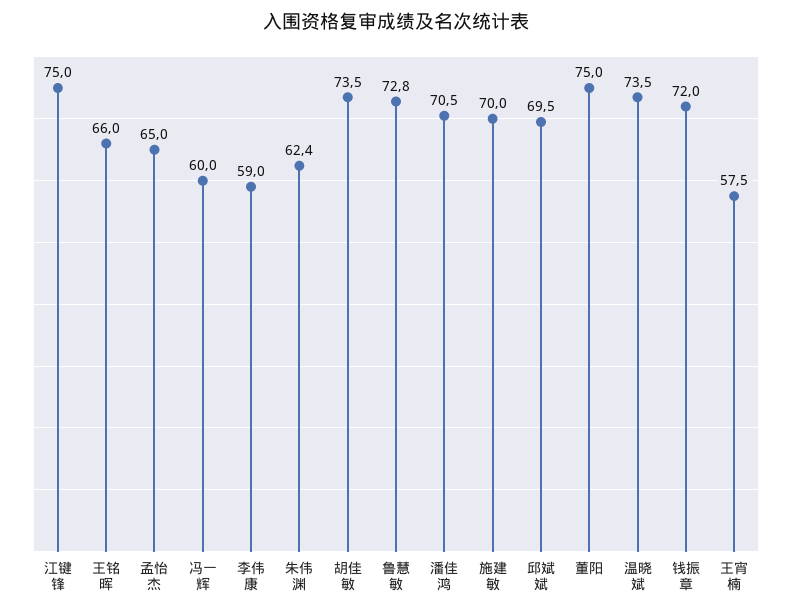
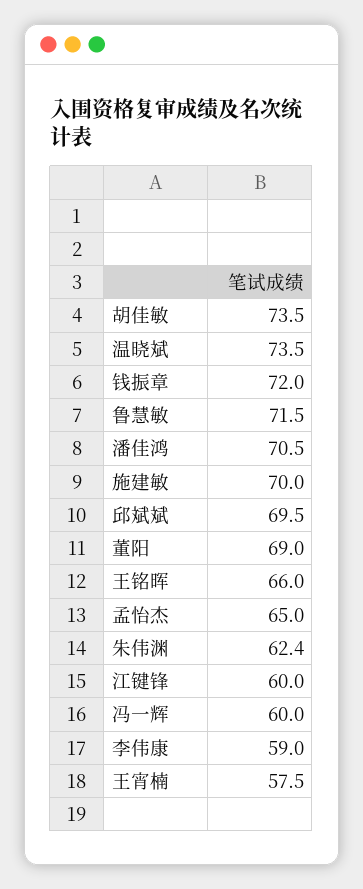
  {
-   "江键锋": 75,
+   "江键锋": 60,
    "王铭晖": 66,
    "孟怡杰": 65,
    "冯一辉": 60,
    "李伟康": 59,
    "朱伟渊": 62.4,
    "胡佳敏": 73.5,
-   "鲁慧敏": 72.8,
+   "鲁慧敏": 71.5,
    "潘佳鸿": 70.5,
    "施建敏": 70,
    "邱斌斌": 69.5,
-   "董阳": 75,
+   "董阳": 69,
    "温晓斌": 73.5,
    "钱振章": 72,
    "王宵楠": 57.5
  }

